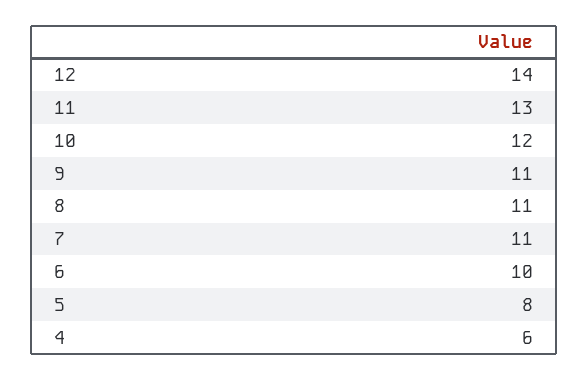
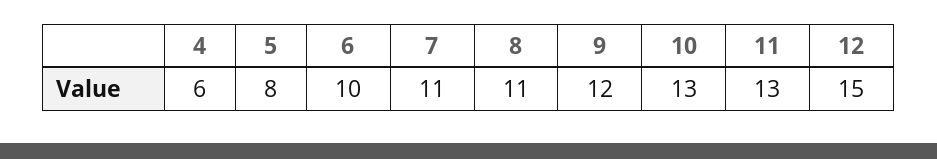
  {
-   "12": 14,
+   "12": 15,
    "11": 13,
-   "10": 12,
+   "10": 13,
-   "9": 11,
+   "9": 12,
    "8": 11,
    "7": 11,
    "6": 10,
    "5": 8,
    "4": 6
  }

